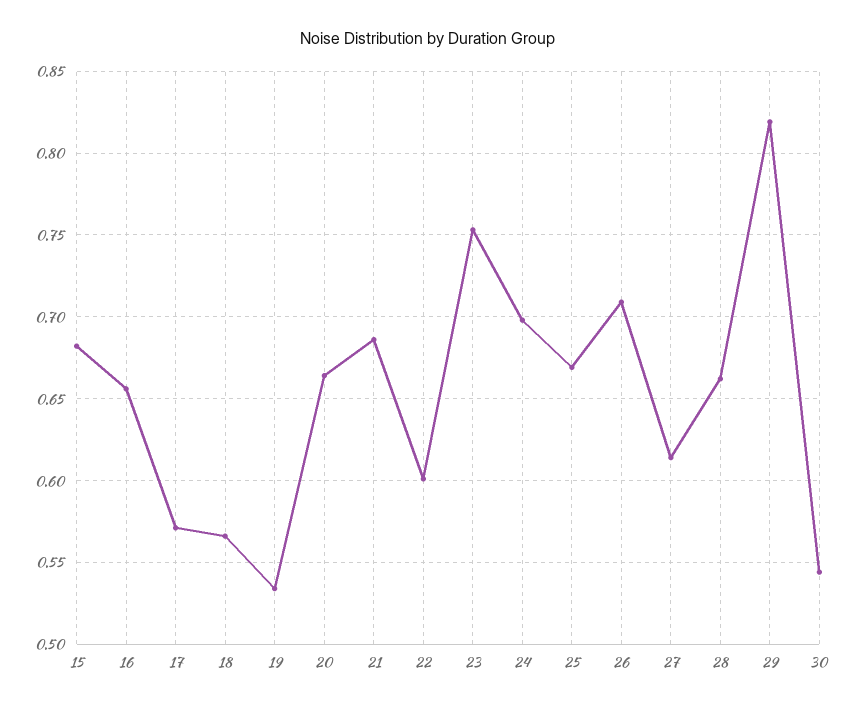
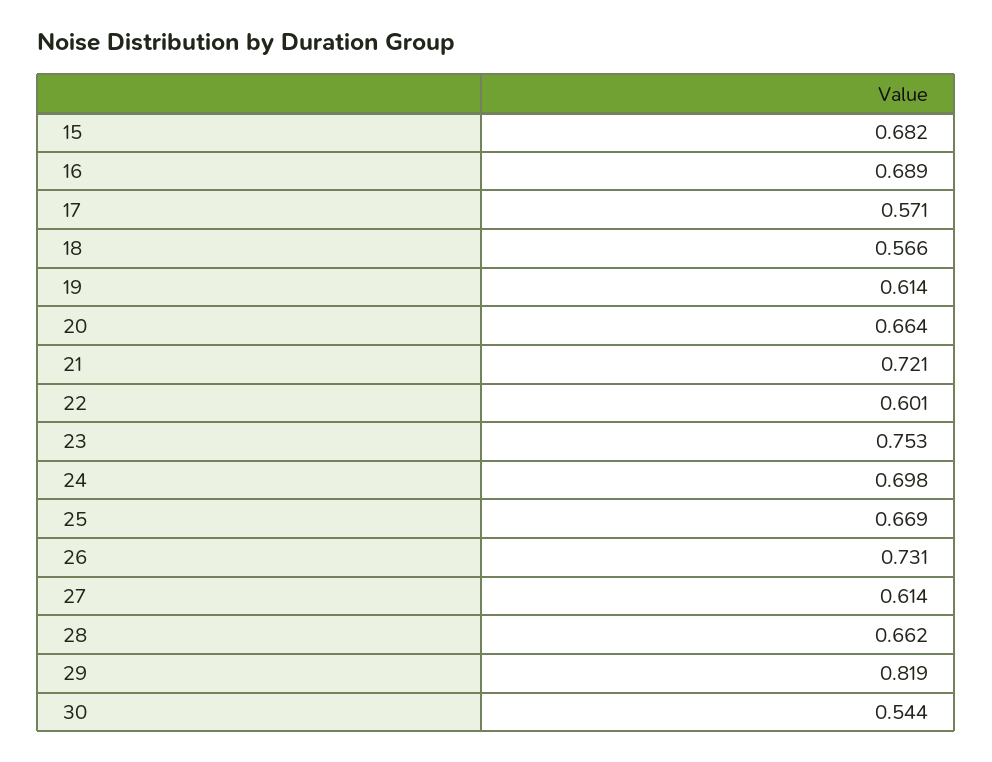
  {
    "15": 0.682,
-   "16": 0.655,
+   "16": 0.689,
    "17": 0.571,
    "18": 0.566,
-   "19": 0.535,
+   "19": 0.614,
    "20": 0.664,
-   "21": 0.685,
+   "21": 0.721,
    "22": 0.601,
    "23": 0.753,
    "24": 0.698,
    "25": 0.669,
-   "26": 0.71,
+   "26": 0.731,
    "27": 0.614,
    "28": 0.662,
    "29": 0.819,
    "30": 0.544
  }

